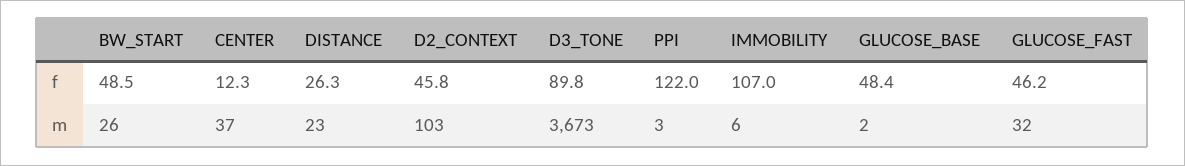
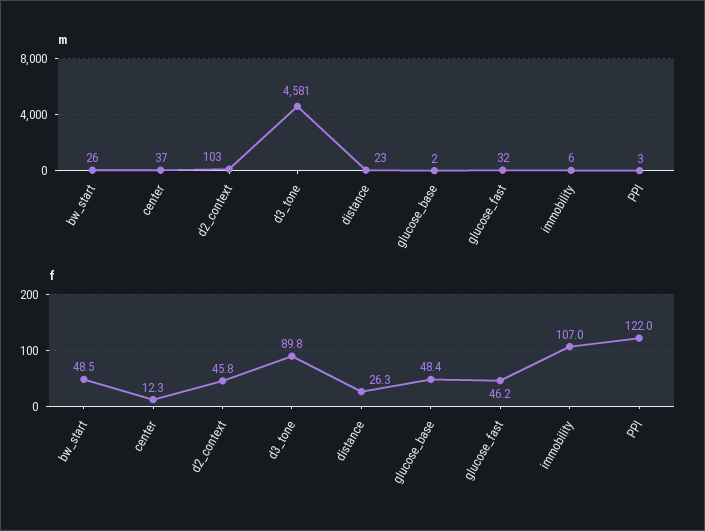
  {
    "f": {
      "BW_START": 48.5,
      "CENTER": 12.3,
      "DISTANCE": 26.3,
      "D2_CONTEXT": 45.8,
      "D3_TONE": 89.8,
      "PPI": 122,
      "IMMOBILITY": 107,
      "GLUCOSE_BASE": 48.4,
      "GLUCOSE_FAST": 46.2
    },
    "m": {
      "BW_START": 26,
      "CENTER": 37,
      "DISTANCE": 23,
      "D2_CONTEXT": 103,
-     "D3_TONE": 3673,
+     "D3_TONE": 4581,
      "PPI": 3,
      "IMMOBILITY": 6,
      "GLUCOSE_BASE": 2,
      "GLUCOSE_FAST": 32
    }
  }

